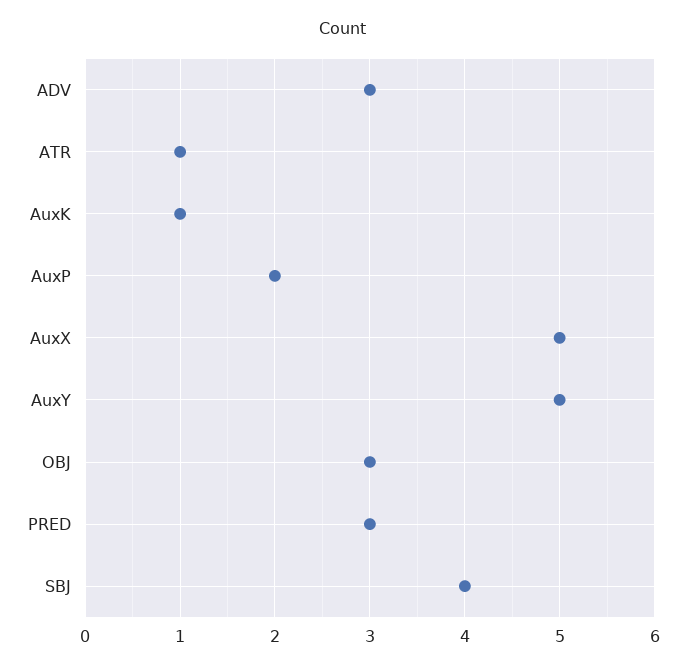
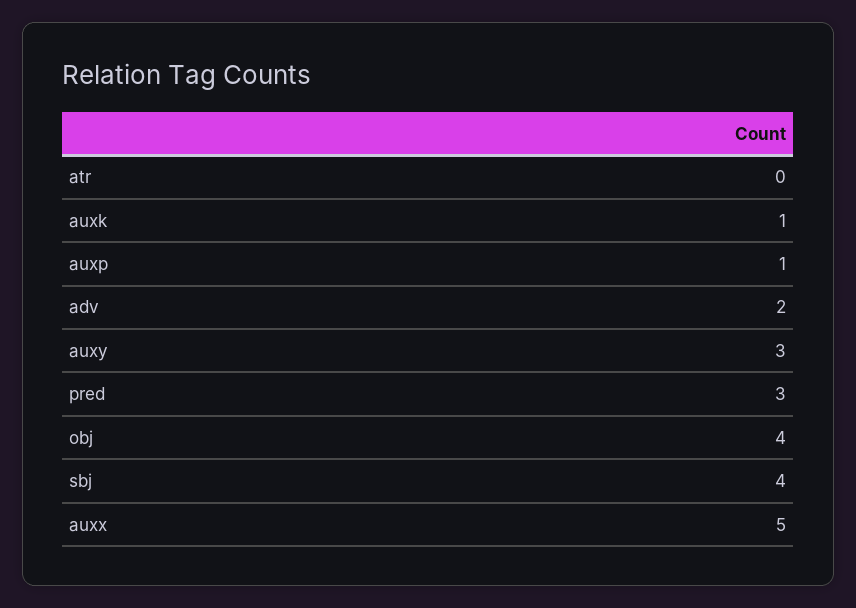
  {
-   "ADV": 3,
+   "ADV": 2,
-   "ATR": 1,
+   "ATR": 0,
    "AuxK": 1,
-   "AuxP": 2,
+   "AuxP": 1,
    "AuxX": 5,
-   "AuxY": 5,
+   "AuxY": 3,
-   "OBJ": 3,
+   "OBJ": 4,
    "PRED": 3,
    "SBJ": 4
  }

